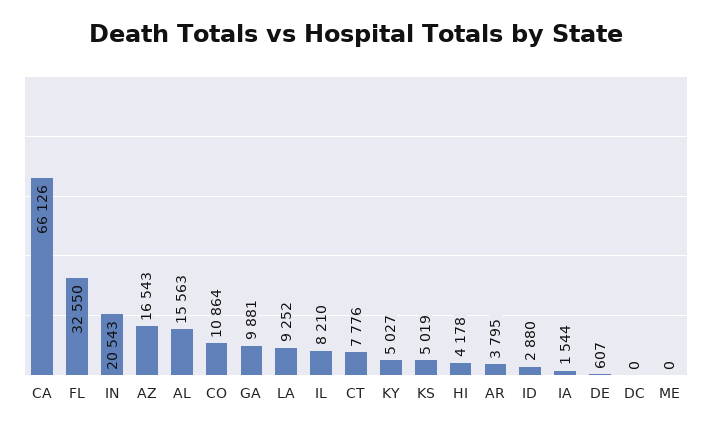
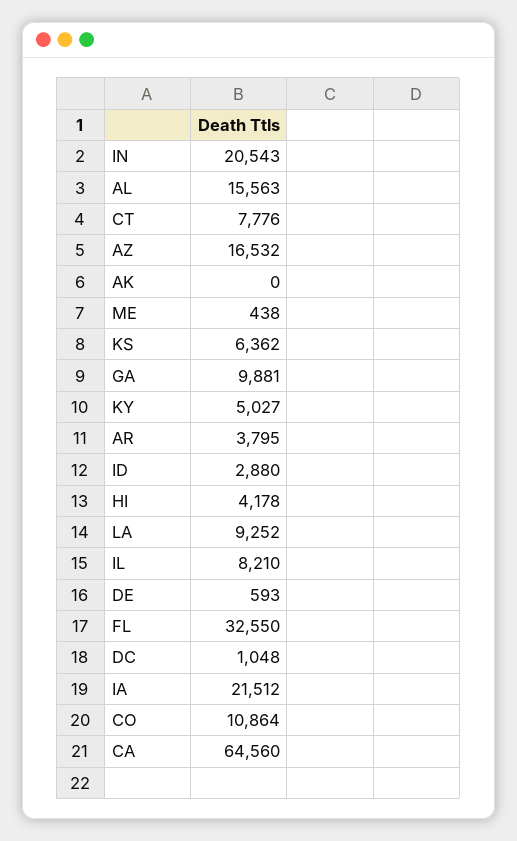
  {
-   "CA": 66126,
+   "CA": 64560,
    "FL": 32550,
    "IN": 20543,
-   "AZ": 16543,
+   "AZ": 16532,
    "AL": 15563,
    "CO": 10864,
    "GA": 9881,
    "LA": 9252,
    "IL": 8210,
    "CT": 7776,
    "KY": 5027,
-   "KS": 5019,
+   "KS": 6362,
    "HI": 4178,
    "AR": 3795,
    "ID": 2880,
-   "IA": 1544,
+   "IA": 21512,
-   "DE": 607,
+   "DE": 593,
-   "DC": 0,
+   "DC": 1048,
-   "ME": 0
+   "ME": 438,
+   "AK": 0
  }

